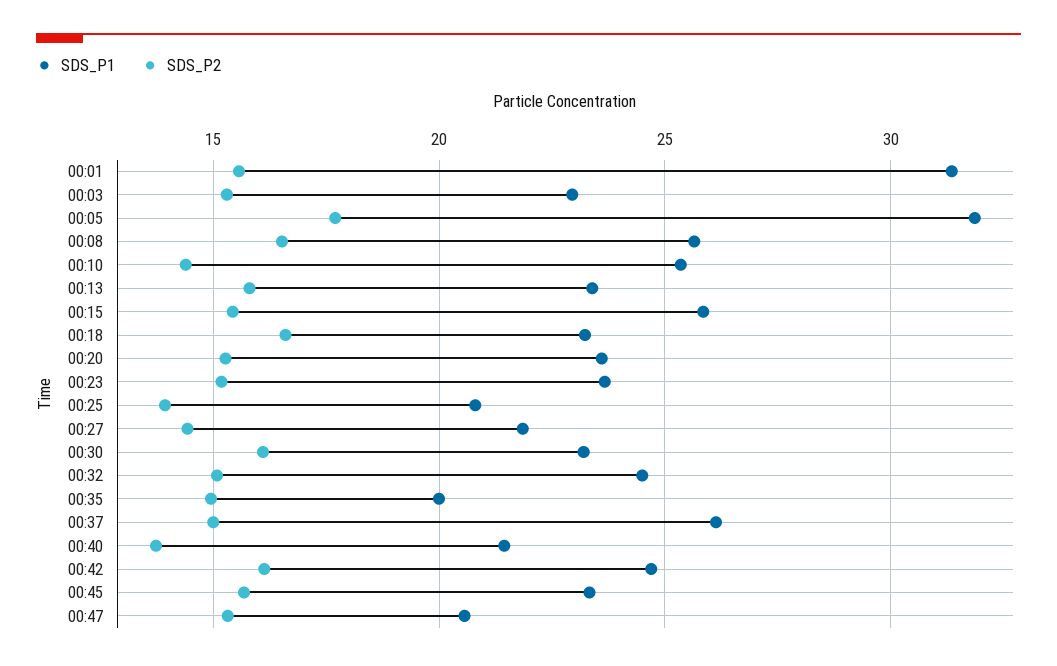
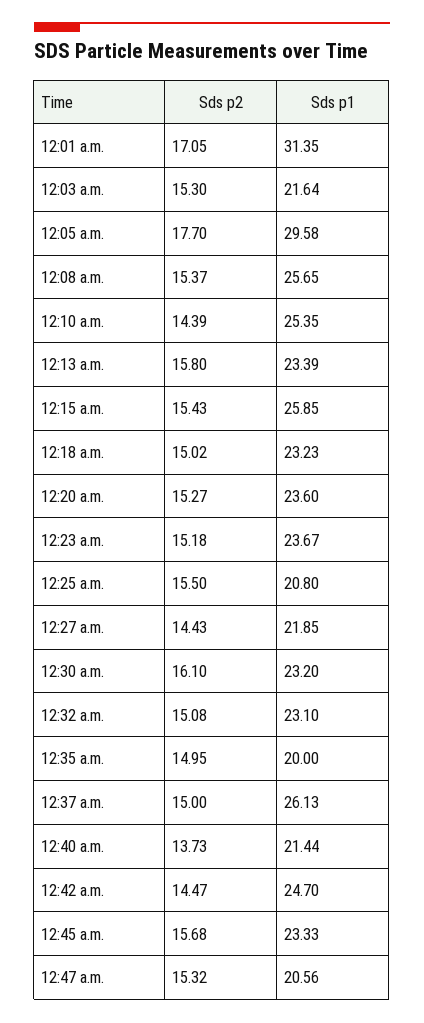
  {
    "SDS_P1": {
      "00:01": 31.35,
-     "00:03": 23,
+     "00:03": 21.64,
-     "00:05": 32,
+     "00:05": 29.58,
      "00:08": 25.65,
      "00:10": 25.35,
      "00:13": 23.39,
      "00:15": 25.85,
      "00:18": 23.23,
      "00:20": 23.6,
      "00:23": 23.67,
      "00:25": 20.8,
      "00:27": 21.85,
      "00:30": 23.2,
-     "00:32": 24.5,
+     "00:32": 23.1,
      "00:35": 20,
      "00:37": 26.13,
      "00:40": 21.44,
      "00:42": 24.7,
      "00:45": 23.33,
      "00:47": 20.56
    },
    "SDS_P2": {
-     "00:01": 15.5,
+     "00:01": 17.05,
      "00:03": 15.3,
      "00:05": 17.7,
-     "00:08": 16.5,
+     "00:08": 15.37,
      "00:10": 14.39,
      "00:13": 15.8,
      "00:15": 15.43,
-     "00:18": 16.5,
+     "00:18": 15.02,
      "00:20": 15.27,
      "00:23": 15.18,
-     "00:25": 14,
+     "00:25": 15.5,
      "00:27": 14.43,
      "00:30": 16.1,
      "00:32": 15.08,
      "00:35": 14.95,
      "00:37": 15,
      "00:40": 13.73,
-     "00:42": 16,
+     "00:42": 14.47,
      "00:45": 15.68,
      "00:47": 15.32
    }
  }

